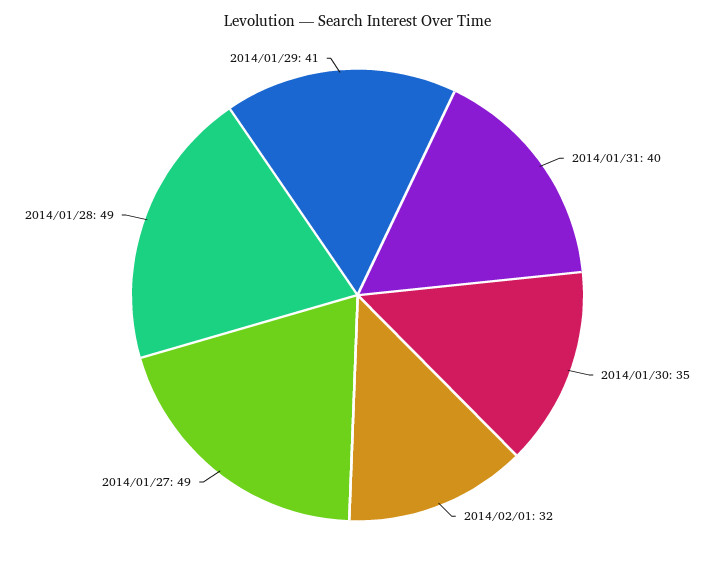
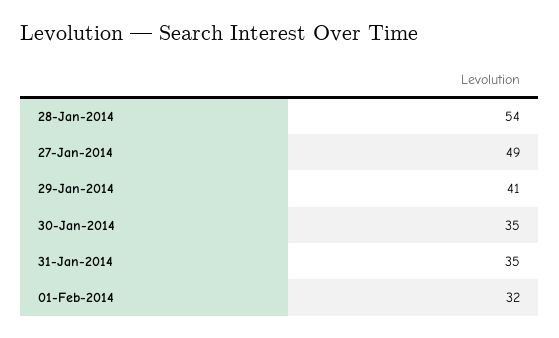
  {
-   "2014/01/31": 40,
+   "2014/01/31": 35,
    "2014/01/30": 35,
    "2014/02/01": 32,
    "2014/01/27": 49,
-   "2014/01/28": 49,
+   "2014/01/28": 54,
    "2014/01/29": 41
  }

